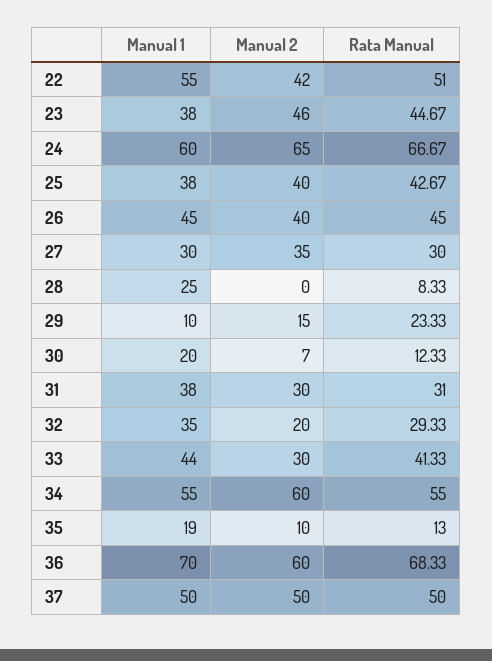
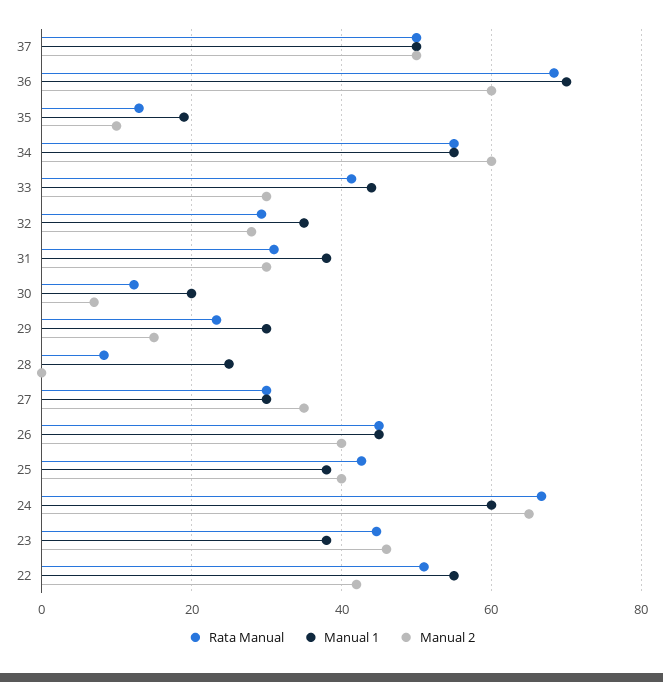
  {
    "Manual 1": {
      "22": 55,
      "23": 38,
      "24": 60,
      "25": 38,
      "26": 45,
      "27": 30,
      "28": 25,
-     "29": 10,
+     "29": 30,
      "30": 20,
      "31": 38,
      "32": 35,
      "33": 44,
      "34": 55,
      "35": 19,
      "36": 70,
      "37": 50
    },
    "Manual 2": {
      "22": 42,
      "23": 46,
      "24": 65,
      "25": 40,
      "26": 40,
      "27": 35,
      "28": 0,
      "29": 15,
      "30": 7,
      "31": 30,
-     "32": 20,
+     "32": 28,
      "33": 30,
      "34": 60,
      "35": 10,
      "36": 60,
      "37": 50
    },
    "Rata Manual": {
      "22": 51,
      "23": 44.67,
      "24": 66.67,
      "25": 42.67,
      "26": 45,
      "27": 30,
      "28": 8.33,
      "29": 23.33,
      "30": 12.33,
      "31": 31,
      "32": 29.33,
      "33": 41.33,
      "34": 55,
      "35": 13,
      "36": 68.33,
      "37": 50
    }
  }

